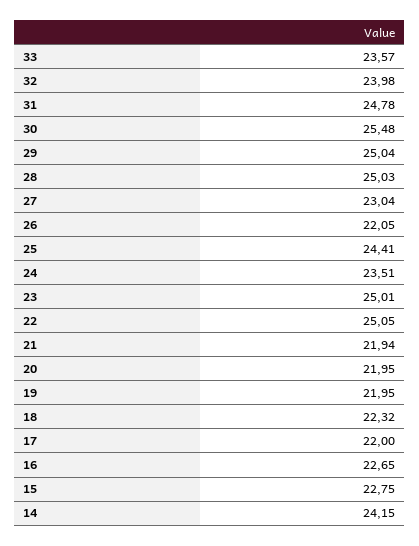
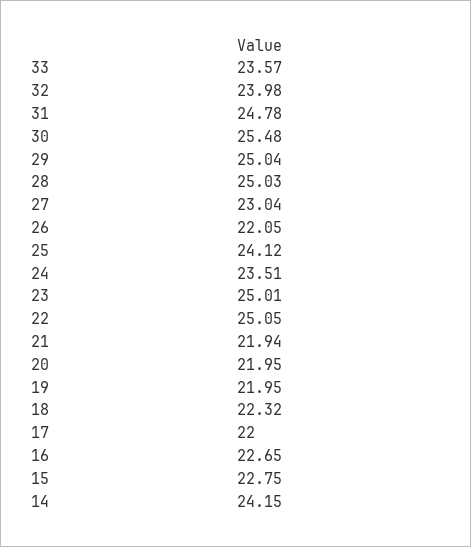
  {
    "33": 23.57,
    "32": 23.98,
    "31": 24.78,
    "30": 25.48,
    "29": 25.04,
    "28": 25.03,
    "27": 23.04,
    "26": 22.05,
-   "25": 24.41,
+   "25": 24.12,
    "24": 23.51,
    "23": 25.01,
    "22": 25.05,
    "21": 21.94,
    "20": 21.95,
    "19": 21.95,
    "18": 22.32,
    "17": 22,
    "16": 22.65,
    "15": 22.75,
    "14": 24.15
  }

